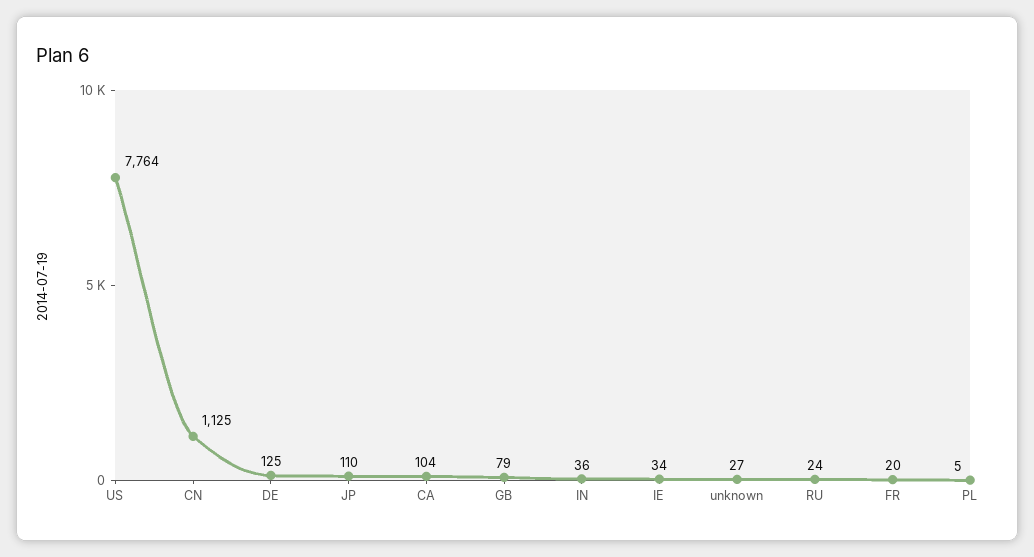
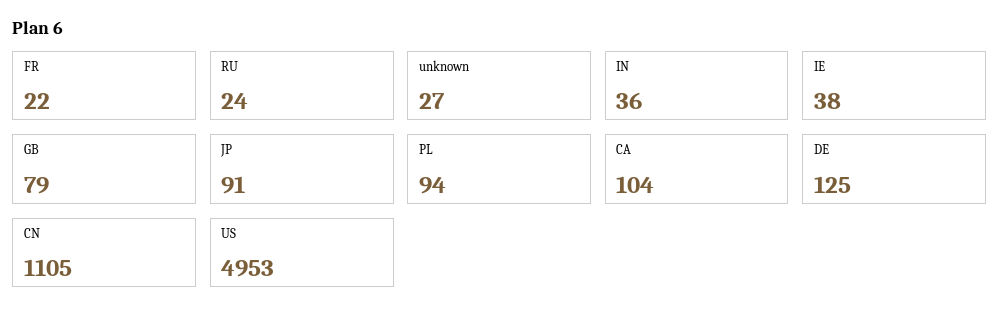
  {
-   "US": 7764,
+   "US": 4953,
-   "CN": 1125,
+   "CN": 1105,
    "DE": 125,
-   "JP": 110,
+   "JP": 91,
    "CA": 104,
    "GB": 79,
    "IN": 36,
-   "IE": 34,
+   "IE": 38,
    "unknown": 27,
    "RU": 24,
-   "FR": 20,
+   "FR": 22,
-   "PL": 5
+   "PL": 94
  }

